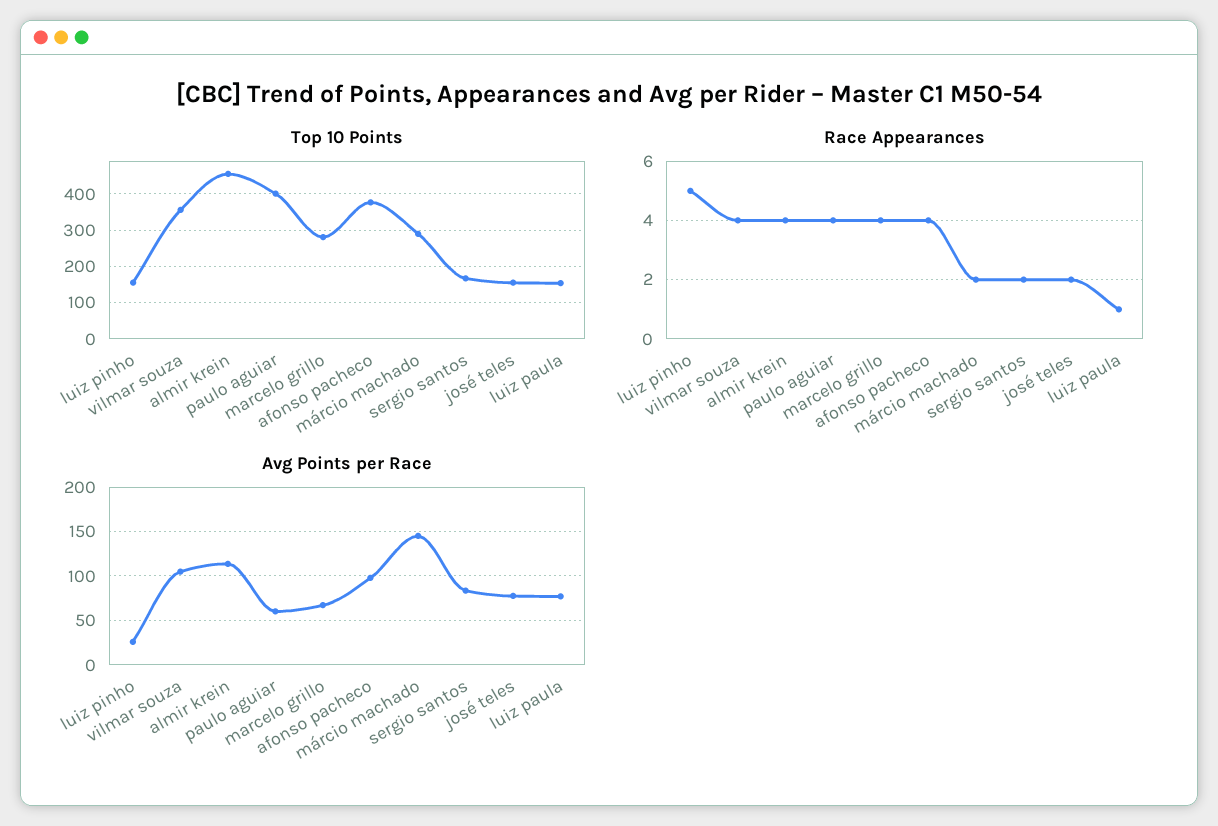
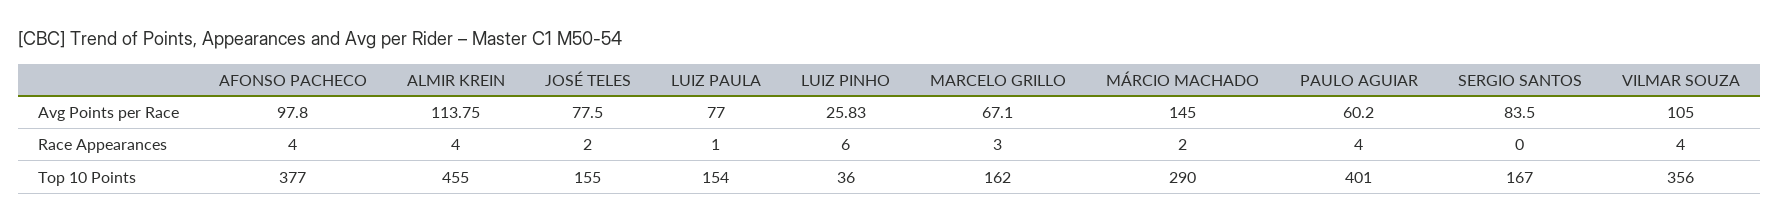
  {
    "Top 10 Points": {
-     "luiz pinho": 160,
+     "luiz pinho": 36,
      "vilmar souza": 356,
      "almir krein": 455,
      "paulo aguiar": 401,
-     "marcelo grillo": 280,
+     "marcelo grillo": 162,
      "afonso pacheco": 377,
      "márcio machado": 290,
      "sergio santos": 167,
      "josé teles": 155,
      "luiz paula": 154
    },
    "Race Appearances": {
-     "luiz pinho": 5,
+     "luiz pinho": 6,
      "vilmar souza": 4,
      "almir krein": 4,
      "paulo aguiar": 4,
-     "marcelo grillo": 4,
+     "marcelo grillo": 3,
      "afonso pacheco": 4,
      "márcio machado": 2,
-     "sergio santos": 2,
+     "sergio santos": 0,
      "josé teles": 2,
      "luiz paula": 1
    },
    "Avg Points per Race": {
      "luiz pinho": 25.83,
      "vilmar souza": 105,
      "almir krein": 113.75,
      "paulo aguiar": 60.2,
      "marcelo grillo": 67.1,
      "afonso pacheco": 97.8,
      "márcio machado": 145,
      "sergio santos": 83.5,
      "josé teles": 77.5,
      "luiz paula": 77
    }
  }

